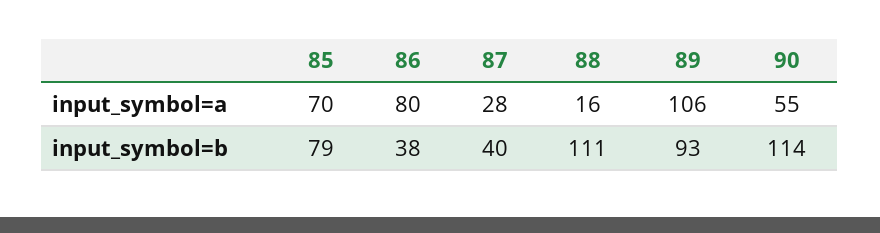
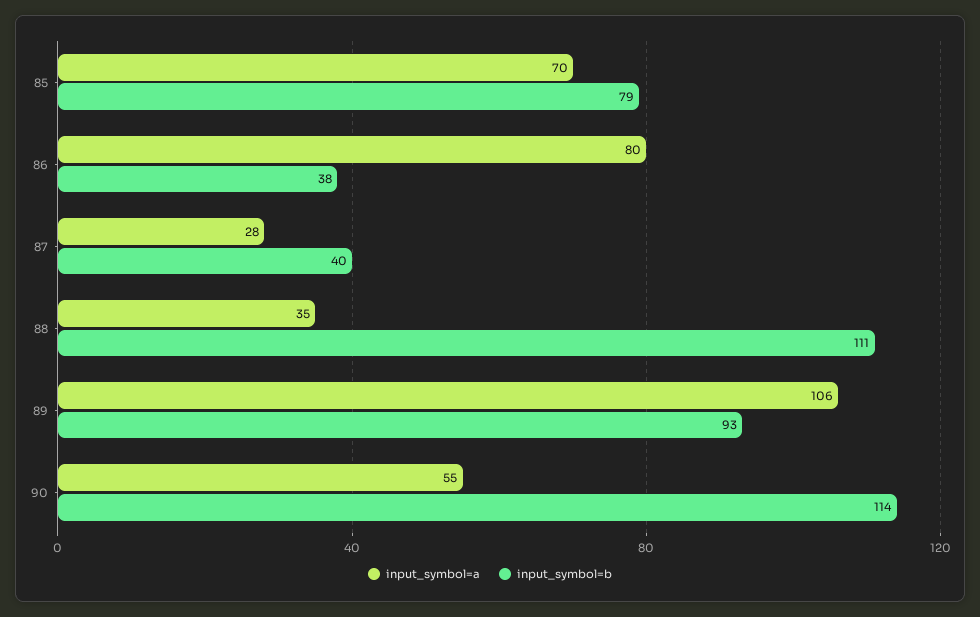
  {
    "input_symbol=a": {
      "85": 70,
      "86": 80,
      "87": 28,
-     "88": 16,
+     "88": 35,
      "89": 106,
      "90": 55
    },
    "input_symbol=b": {
      "85": 79,
      "86": 38,
      "87": 40,
      "88": 111,
      "89": 93,
      "90": 114
    }
  }

